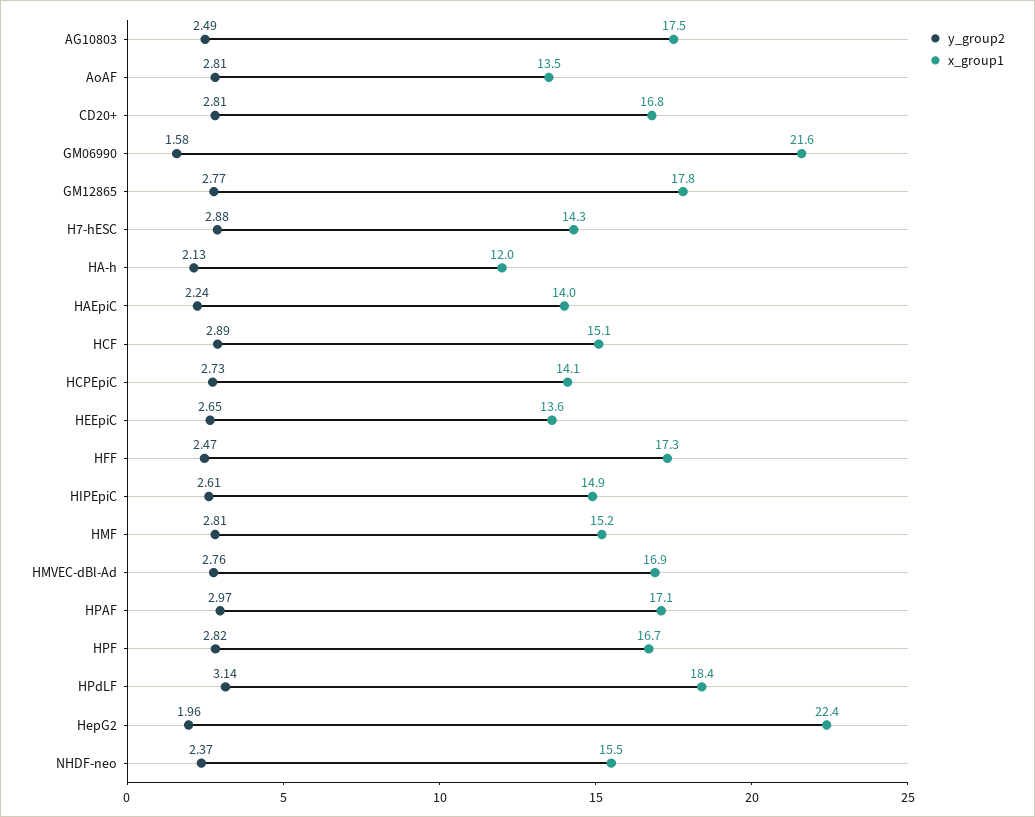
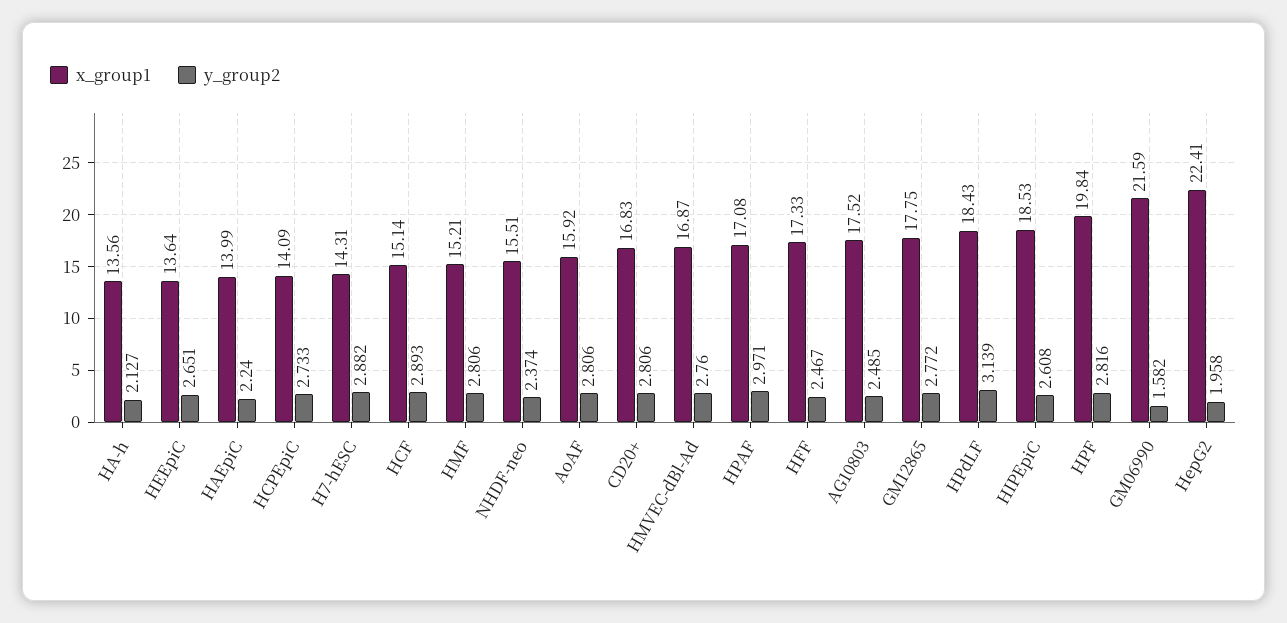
  {
    "y_group2": {
      "AG10803": 2.485,
      "AoAF": 2.806,
      "CD20+": 2.806,
      "GM06990": 1.582,
      "GM12865": 2.772,
      "H7-hESC": 2.882,
      "HA-h": 2.127,
      "HAEpiC": 2.24,
      "HCF": 2.893,
      "HCPEpiC": 2.733,
      "HEEpiC": 2.651,
      "HFF": 2.467,
      "HIPEpiC": 2.608,
      "HMF": 2.806,
      "HMVEC-dBl-Ad": 2.76,
      "HPAF": 2.971,
      "HPF": 2.816,
      "HPdLF": 3.139,
      "HepG2": 1.958,
      "NHDF-neo": 2.374
    },
    "x_group1": {
      "AG10803": 17.52,
-     "AoAF": 13.5,
+     "AoAF": 15.92,
      "CD20+": 16.83,
      "GM06990": 21.59,
      "GM12865": 17.75,
      "H7-hESC": 14.31,
-     "HA-h": 12,
+     "HA-h": 13.56,
      "HAEpiC": 13.99,
      "HCF": 15.14,
      "HCPEpiC": 14.09,
      "HEEpiC": 13.64,
      "HFF": 17.33,
-     "HIPEpiC": 14.9,
+     "HIPEpiC": 18.53,
      "HMF": 15.21,
      "HMVEC-dBl-Ad": 16.87,
      "HPAF": 17.08,
-     "HPF": 16.7,
+     "HPF": 19.84,
      "HPdLF": 18.43,
      "HepG2": 22.41,
      "NHDF-neo": 15.51
    }
  }

